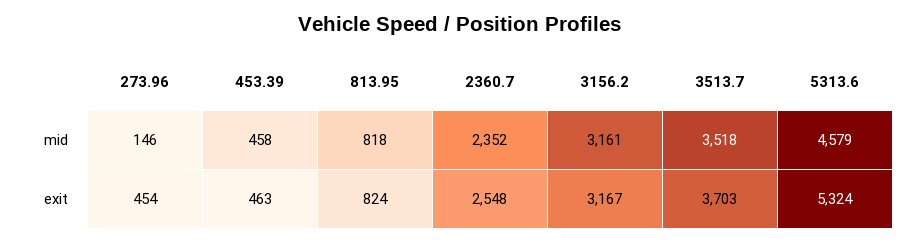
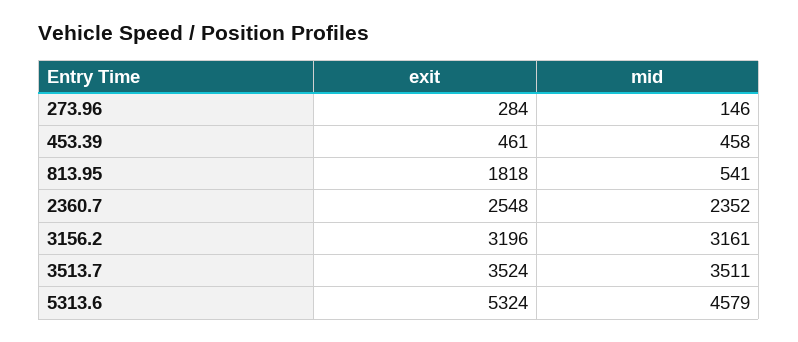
  {
    "273.96": {
      "mid": 146,
-     "exit": 454
+     "exit": 284
    },
    "453.39": {
      "mid": 458,
-     "exit": 463
+     "exit": 461
    },
    "813.95": {
-     "mid": 818,
+     "mid": 541,
-     "exit": 824
+     "exit": 1818
    },
    "2360.7": {
      "mid": 2352,
      "exit": 2548
    },
    "3156.2": {
      "mid": 3161,
-     "exit": 3167
+     "exit": 3196
    },
    "3513.7": {
-     "mid": 3518,
+     "mid": 3511,
-     "exit": 3703
+     "exit": 3524
    },
    "5313.6": {
      "mid": 4579,
      "exit": 5324
    }
  }

